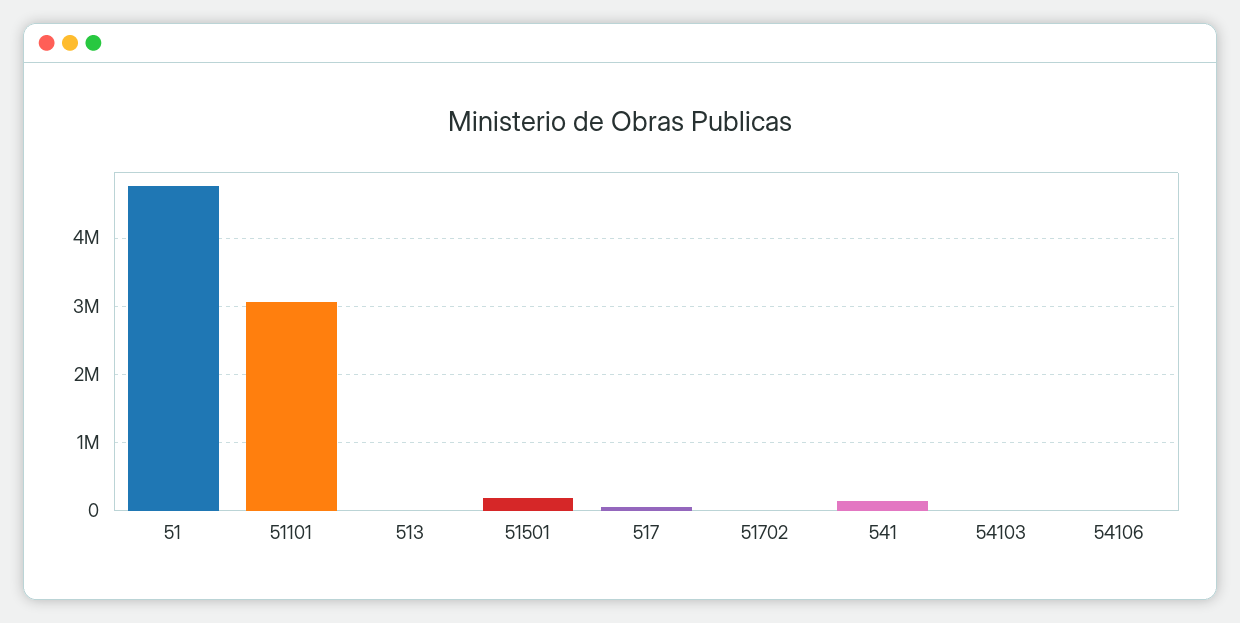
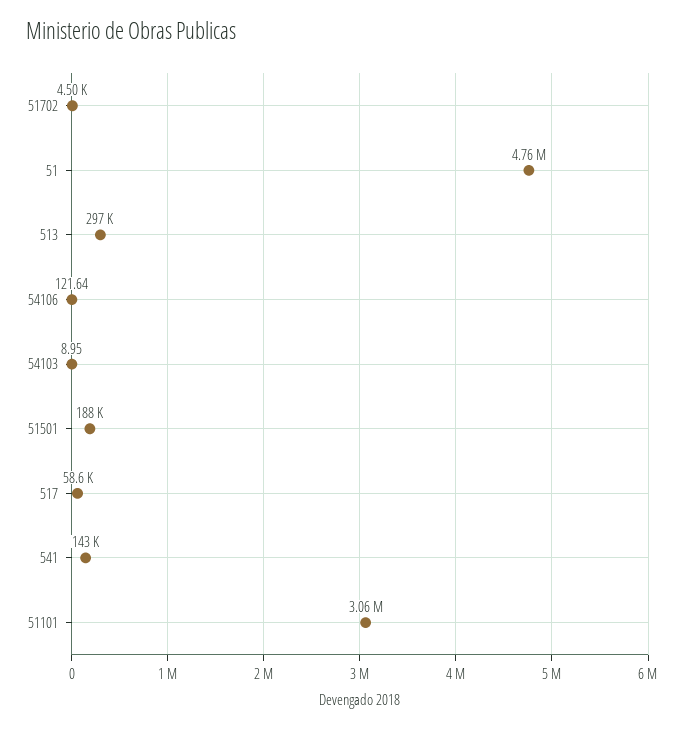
  {
    "51": 4760000,
    "51101": 3060000,
-   "513": 0,
+   "513": 297000,
    "51501": 188000,
    "517": 58600,
    "51702": 4500,
    "541": 143000,
    "54103": 8.95,
    "54106": 121.64
  }

